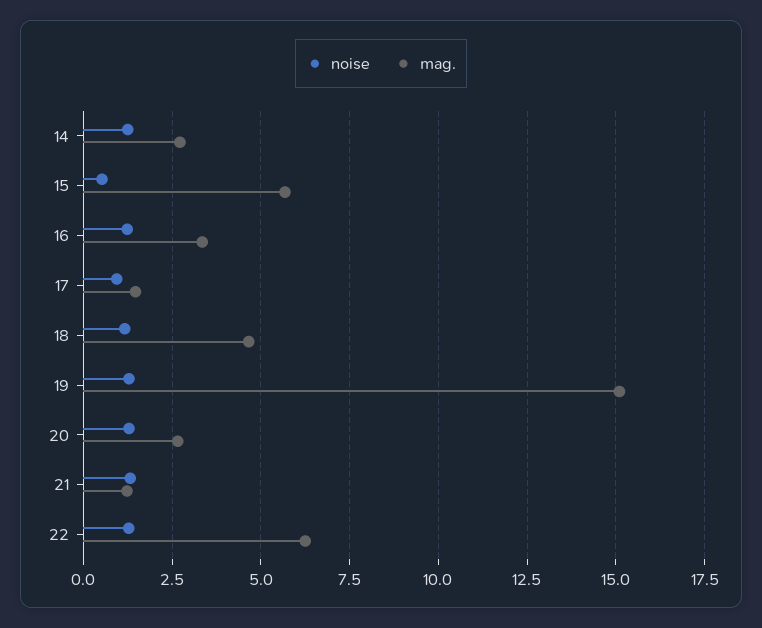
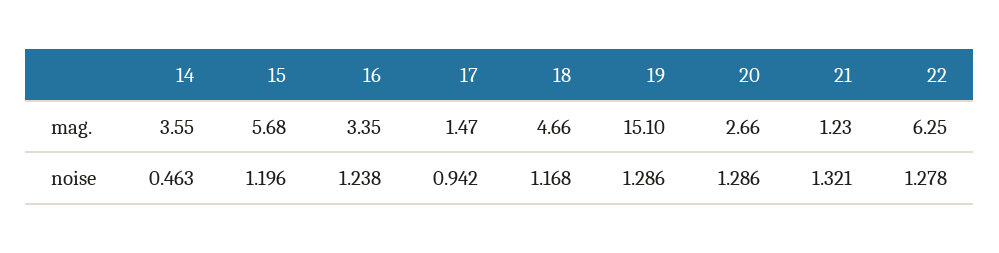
  {
    "noise": {
-     "14": 1.25,
+     "14": 0.463,
-     "15": 0.5,
+     "15": 1.196,
      "16": 1.238,
      "17": 0.942,
      "18": 1.168,
      "19": 1.286,
      "20": 1.286,
      "21": 1.321,
      "22": 1.278
    },
    "mag.": {
-     "14": 2.75,
+     "14": 3.55,
      "15": 5.68,
      "16": 3.35,
      "17": 1.47,
      "18": 4.66,
      "19": 15.1,
      "20": 2.66,
      "21": 1.23,
      "22": 6.25
    }
  }

